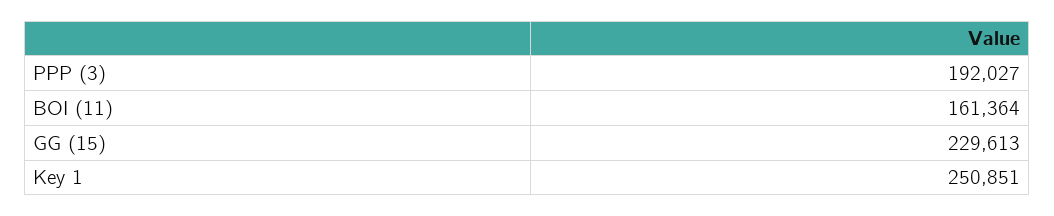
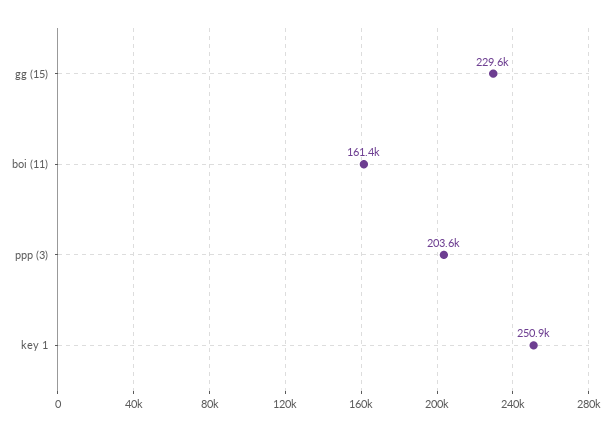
  {
-   "PPP (3)": 192027,
+   "PPP (3)": 203600,
    "BOI (11)": 161364,
    "GG (15)": 229613,
    "Key 1": 250851
  }

